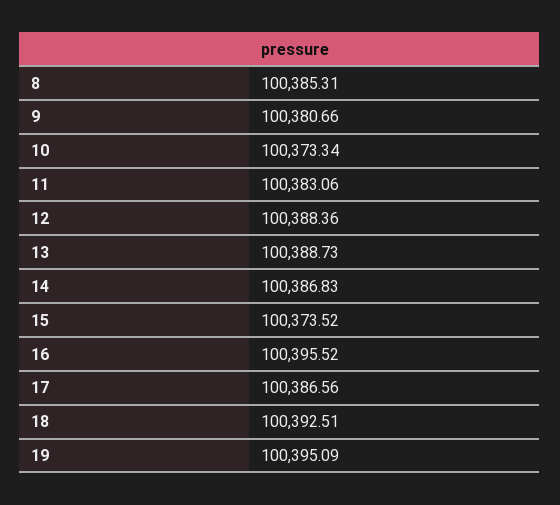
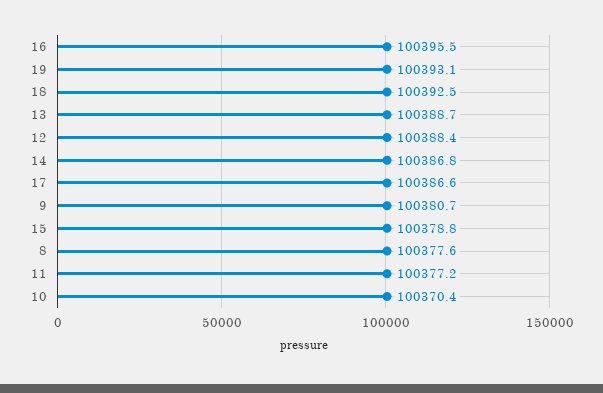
  {
-   "8": 100385.31,
+   "8": 100377.6,
    "9": 100380.66,
-   "10": 100373.34,
+   "10": 100370.4,
-   "11": 100383.06,
+   "11": 100377.2,
    "12": 100388.36,
    "13": 100388.73,
    "14": 100386.83,
-   "15": 100373.52,
+   "15": 100378.8,
    "16": 100395.52,
    "17": 100386.56,
    "18": 100392.51,
-   "19": 100395.09
+   "19": 100393.1
  }

